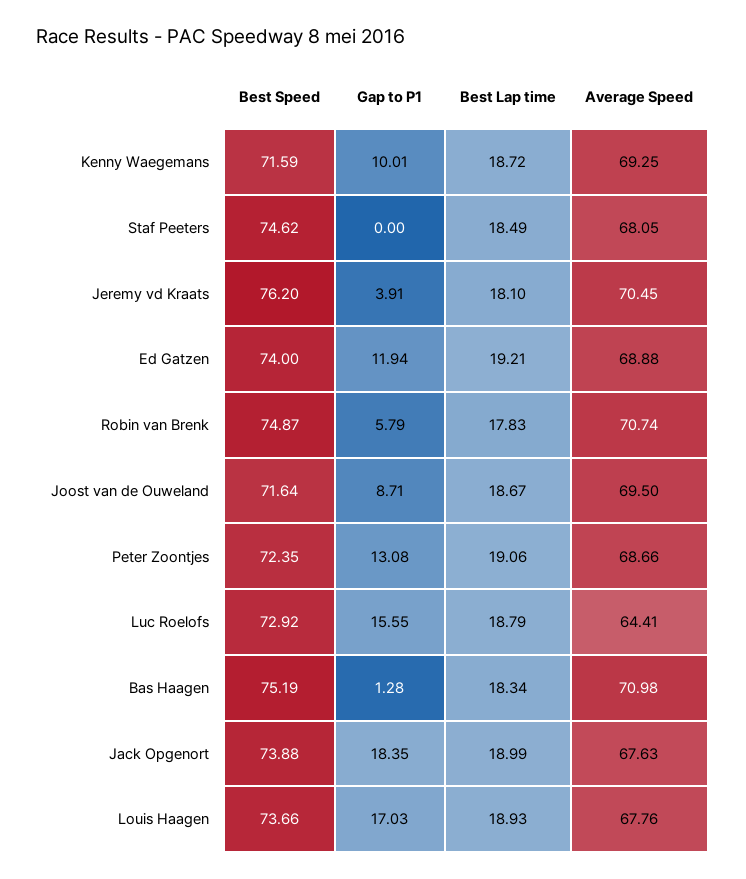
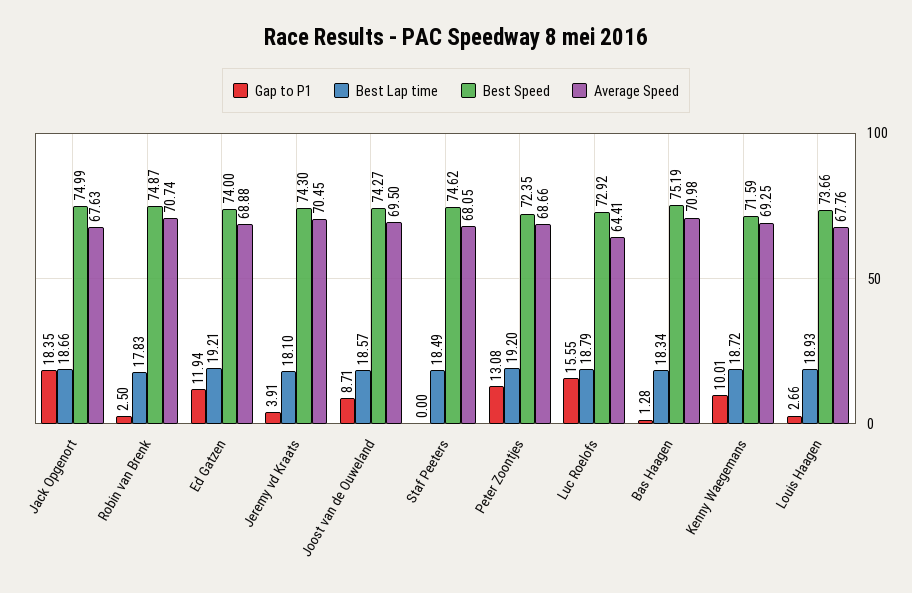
  {
    "Best Speed": {
      "Kenny Waegemans": 71.59,
      "Staf Peeters": 74.62,
-     "Jeremy vd Kraats": 76.2,
+     "Jeremy vd Kraats": 74.3,
      "Ed Gatzen": 74,
      "Robin van Brenk": 74.87,
-     "Joost van de Ouweland": 71.64,
+     "Joost van de Ouweland": 74.27,
      "Peter Zoontjes": 72.35,
      "Luc Roelofs": 72.92,
      "Bas Haagen": 75.19,
-     "Jack Opgenort": 73.88,
+     "Jack Opgenort": 74.99,
      "Louis Haagen": 73.66
    },
    "Gap to P1": {
      "Kenny Waegemans": 10.01,
      "Staf Peeters": 0,
      "Jeremy vd Kraats": 3.91,
      "Ed Gatzen": 11.94,
-     "Robin van Brenk": 5.79,
+     "Robin van Brenk": 2.5,
      "Joost van de Ouweland": 8.71,
      "Peter Zoontjes": 13.08,
      "Luc Roelofs": 15.55,
      "Bas Haagen": 1.28,
      "Jack Opgenort": 18.35,
-     "Louis Haagen": 17.03
+     "Louis Haagen": 2.66
    },
    "Best Lap time": {
      "Kenny Waegemans": 18.72,
      "Staf Peeters": 18.49,
      "Jeremy vd Kraats": 18.1,
      "Ed Gatzen": 19.21,
      "Robin van Brenk": 17.83,
-     "Joost van de Ouweland": 18.67,
+     "Joost van de Ouweland": 18.57,
-     "Peter Zoontjes": 19.06,
+     "Peter Zoontjes": 19.2,
      "Luc Roelofs": 18.79,
      "Bas Haagen": 18.34,
-     "Jack Opgenort": 18.99,
+     "Jack Opgenort": 18.66,
      "Louis Haagen": 18.93
    },
    "Average Speed": {
      "Kenny Waegemans": 69.25,
      "Staf Peeters": 68.05,
      "Jeremy vd Kraats": 70.45,
      "Ed Gatzen": 68.88,
      "Robin van Brenk": 70.74,
      "Joost van de Ouweland": 69.5,
      "Peter Zoontjes": 68.66,
      "Luc Roelofs": 64.41,
      "Bas Haagen": 70.98,
      "Jack Opgenort": 67.63,
      "Louis Haagen": 67.76
    }
  }

